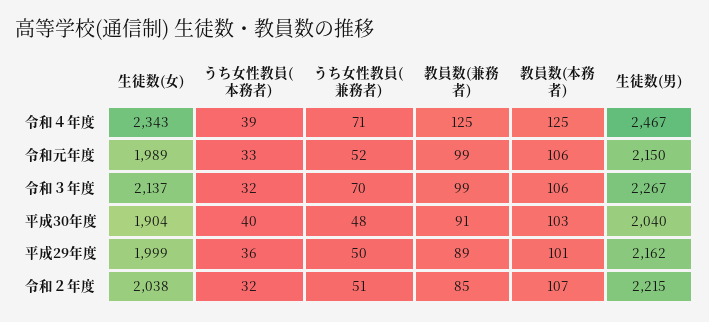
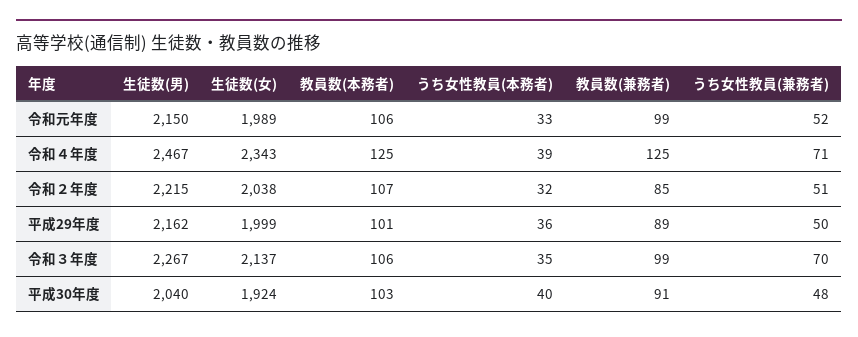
  {
    "生徒数(女)": {
      "令和４年度": 2343,
      "令和元年度": 1989,
      "令和３年度": 2137,
-     "平成30年度": 1904,
+     "平成30年度": 1924,
      "平成29年度": 1999,
      "令和２年度": 2038
    },
    "うち女性教員(本務者)": {
      "令和４年度": 39,
      "令和元年度": 33,
-     "令和３年度": 32,
+     "令和３年度": 35,
      "平成30年度": 40,
      "平成29年度": 36,
      "令和２年度": 32
    },
    "うち女性教員(兼務者)": {
      "令和４年度": 71,
      "令和元年度": 52,
      "令和３年度": 70,
      "平成30年度": 48,
      "平成29年度": 50,
      "令和２年度": 51
    },
    "教員数(兼務者)": {
      "令和４年度": 125,
      "令和元年度": 99,
      "令和３年度": 99,
      "平成30年度": 91,
      "平成29年度": 89,
      "令和２年度": 85
    },
    "教員数(本務者)": {
      "令和４年度": 125,
      "令和元年度": 106,
      "令和３年度": 106,
      "平成30年度": 103,
      "平成29年度": 101,
      "令和２年度": 107
    },
    "生徒数(男)": {
      "令和４年度": 2467,
      "令和元年度": 2150,
      "令和３年度": 2267,
      "平成30年度": 2040,
      "平成29年度": 2162,
      "令和２年度": 2215
    }
  }

